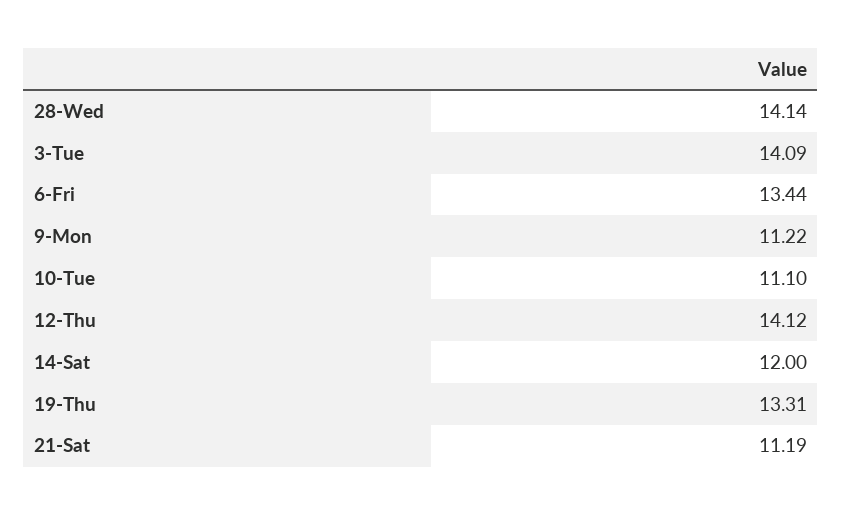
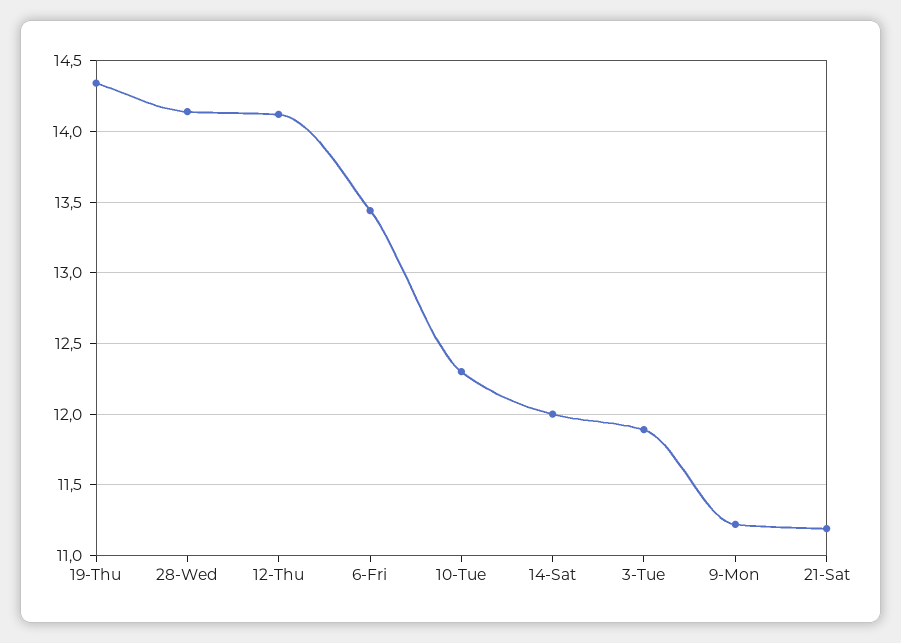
  {
    "28-Wed": 14.14,
-   "3-Tue": 14.09,
+   "3-Tue": 11.9,
    "6-Fri": 13.44,
    "9-Mon": 11.22,
-   "10-Tue": 11.1,
+   "10-Tue": 12.3,
    "12-Thu": 14.12,
    "14-Sat": 12,
-   "19-Thu": 13.31,
+   "19-Thu": 14.35,
    "21-Sat": 11.19
  }

